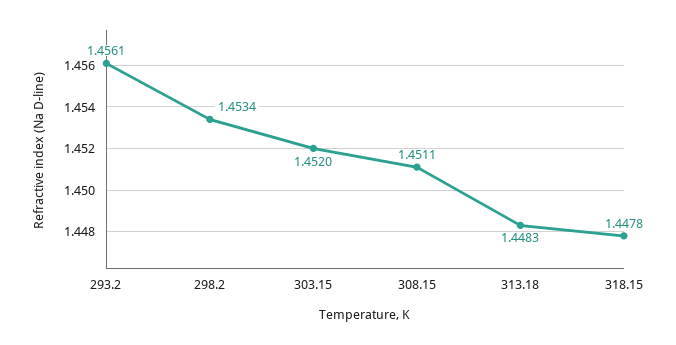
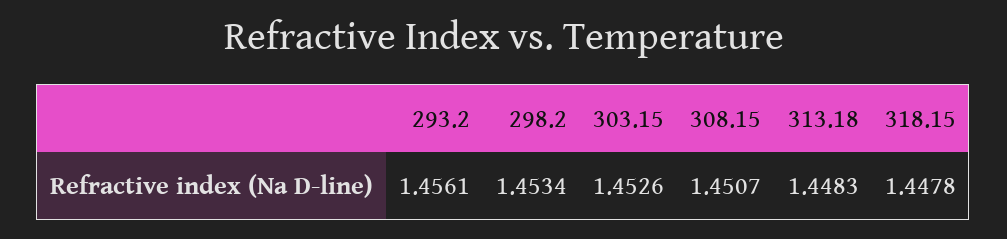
  {
    "293.2": 1.4561,
    "298.2": 1.4534,
-   "303.15": 1.452,
+   "303.15": 1.4526,
-   "308.15": 1.4511,
+   "308.15": 1.4507,
    "313.18": 1.4483,
    "318.15": 1.4478
  }

